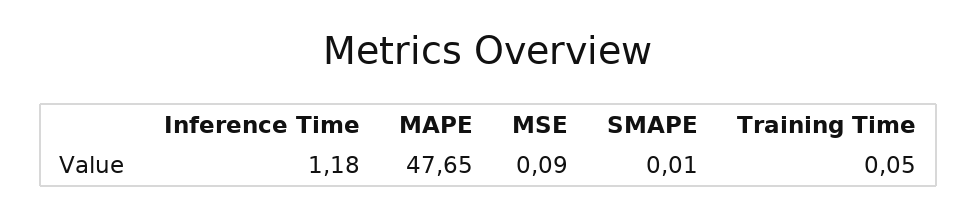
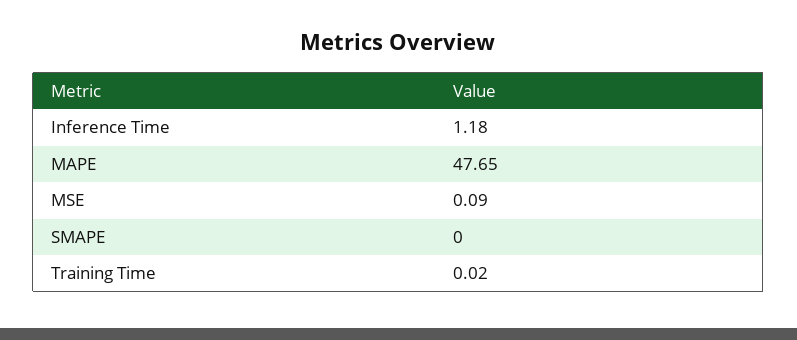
  {
    "Inference Time": 1.18,
    "MAPE": 47.65,
    "MSE": 0.09,
-   "SMAPE": 0.01,
+   "SMAPE": 0,
-   "Training Time": 0.05
+   "Training Time": 0.02
  }

